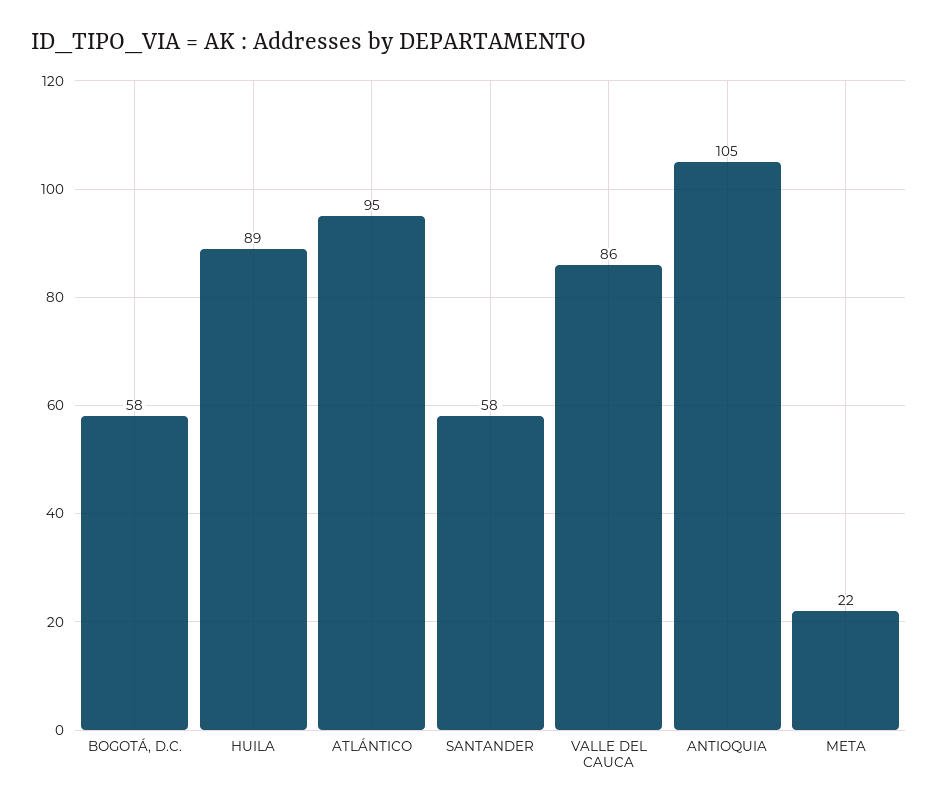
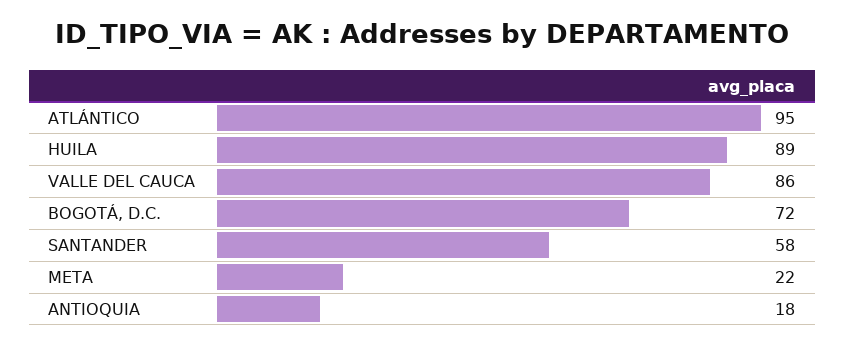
  {
-   "BOGOTÁ, D.C.": 58,
+   "BOGOTÁ, D.C.": 72,
    "HUILA": 89,
    "ATLÁNTICO": 95,
    "SANTANDER": 58,
    "VALLE DEL CAUCA": 86,
-   "ANTIOQUIA": 105,
+   "ANTIOQUIA": 18,
    "META": 22
  }

